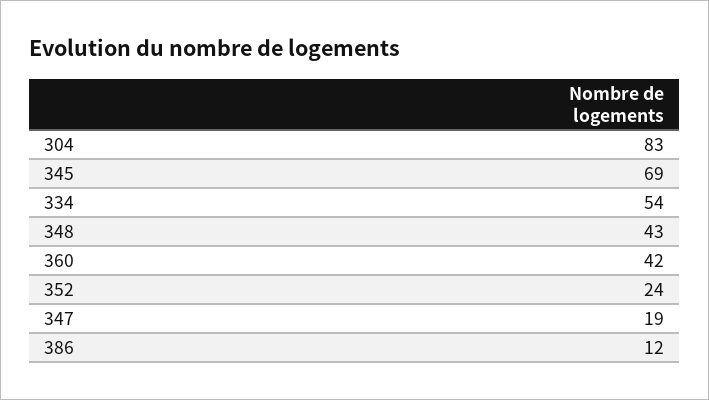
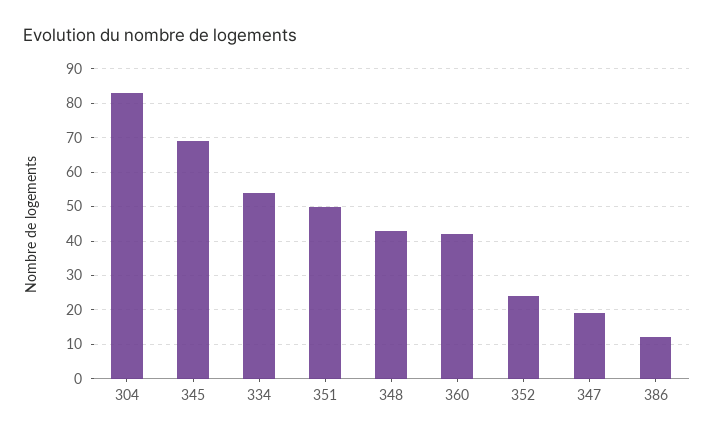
  {
    "304": 83,
    "345": 69,
    "334": 54,
    "348": 43,
    "360": 42,
    "352": 24,
    "347": 19,
-   "386": 12
+   "386": 12,
+   "351": 50
  }

